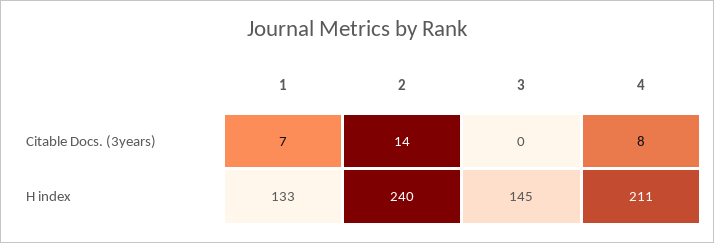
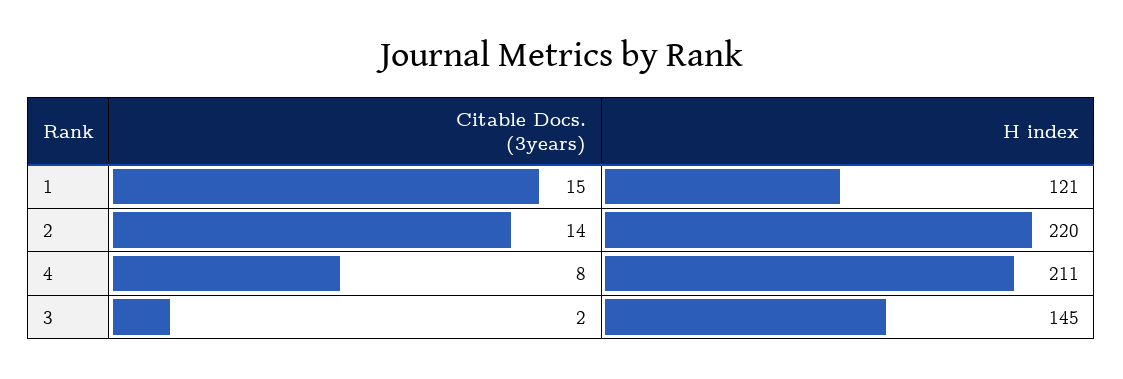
  {
    "1": {
-     "Citable Docs. (3years)": 7,
+     "Citable Docs. (3years)": 15,
-     "H index": 133
+     "H index": 121
    },
    "2": {
      "Citable Docs. (3years)": 14,
-     "H index": 240
+     "H index": 220
    },
    "3": {
-     "Citable Docs. (3years)": 0,
+     "Citable Docs. (3years)": 2,
      "H index": 145
    },
    "4": {
      "Citable Docs. (3years)": 8,
      "H index": 211
    }
  }

